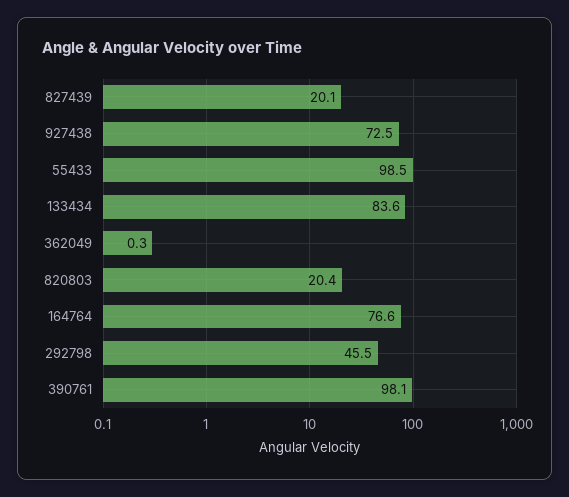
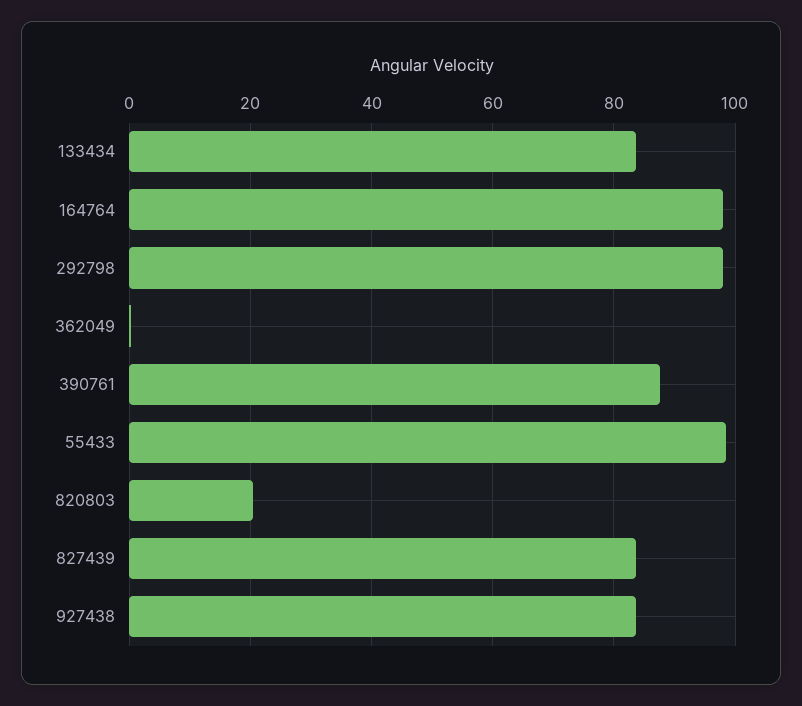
  {
-   "827439": 20.1,
+   "827439": 84,
-   "927438": 72.5,
+   "927438": 84,
    "55433": 98.5,
    "133434": 83.6,
    "362049": 0.3,
    "820803": 20.4,
-   "164764": 76.6,
+   "164764": 98,
-   "292798": 45.5,
+   "292798": 98,
-   "390761": 98.1
+   "390761": 88
  }

